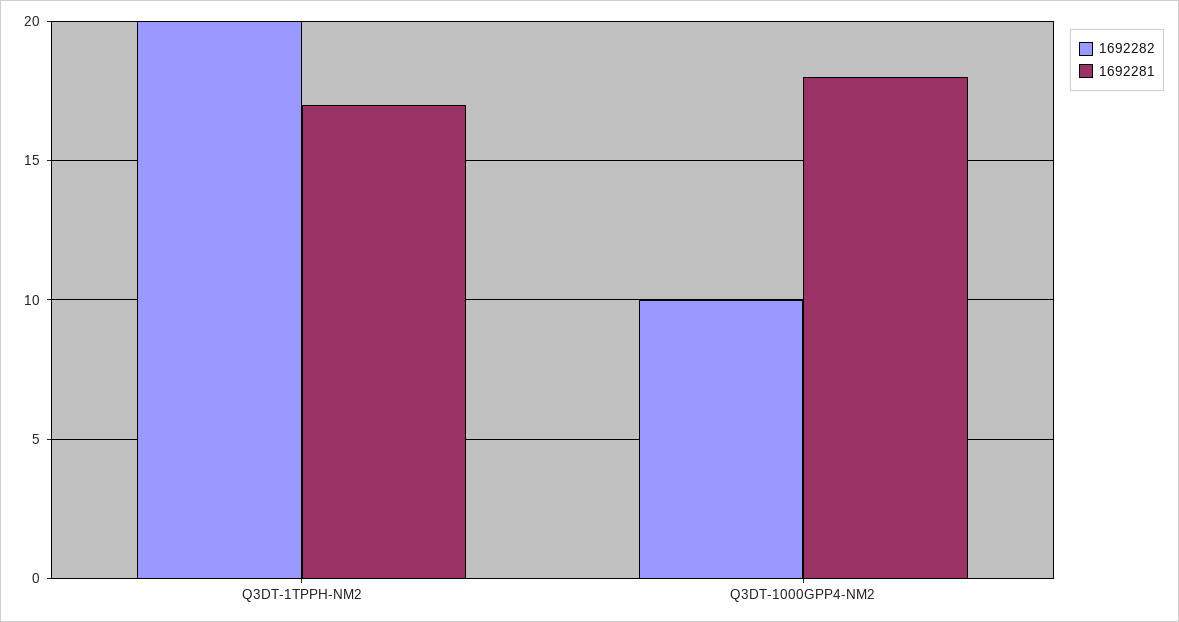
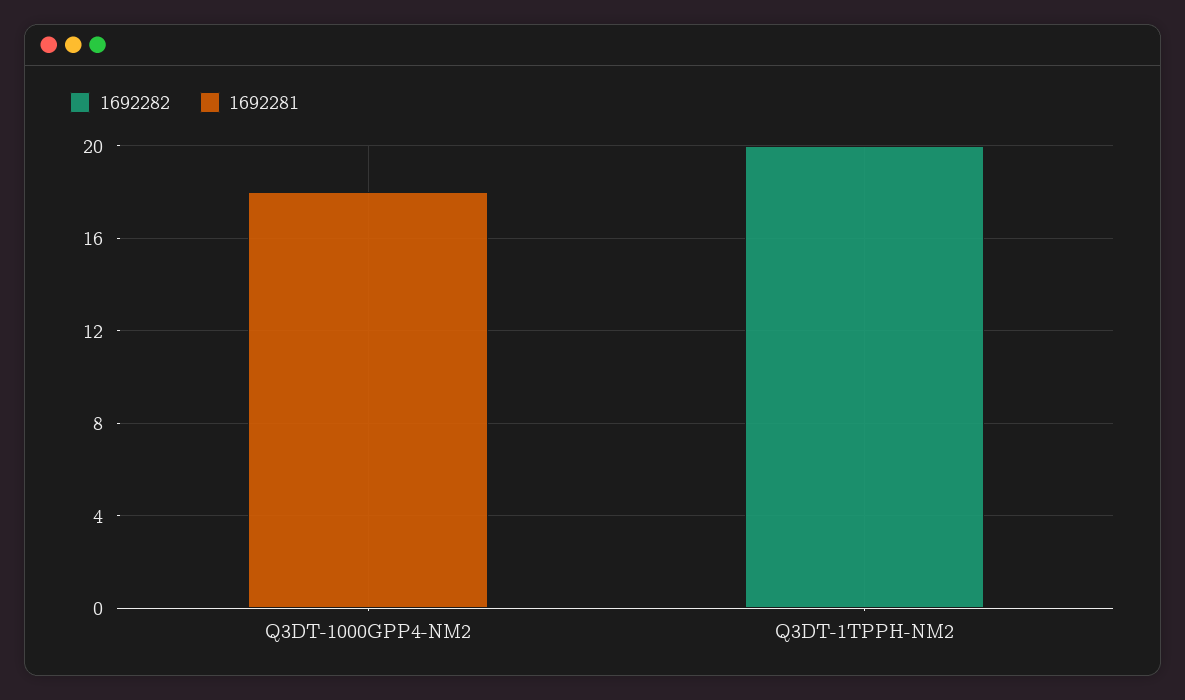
  {
    "1692282": {
      "Q3DT-1TPPH-NM2": 20,
-     "Q3DT-1000GPP4-NM2": 10
+     "Q3DT-1000GPP4-NM2": 0
    },
    "1692281": {
-     "Q3DT-1TPPH-NM2": 17,
+     "Q3DT-1TPPH-NM2": 0,
      "Q3DT-1000GPP4-NM2": 18
    }
  }

